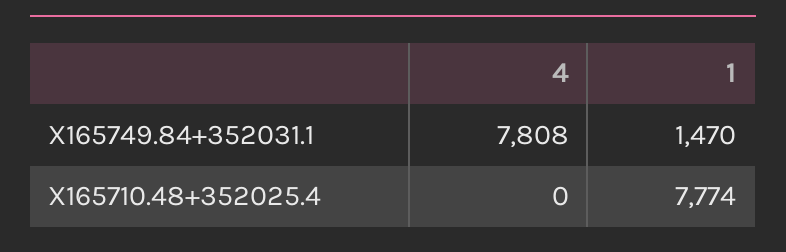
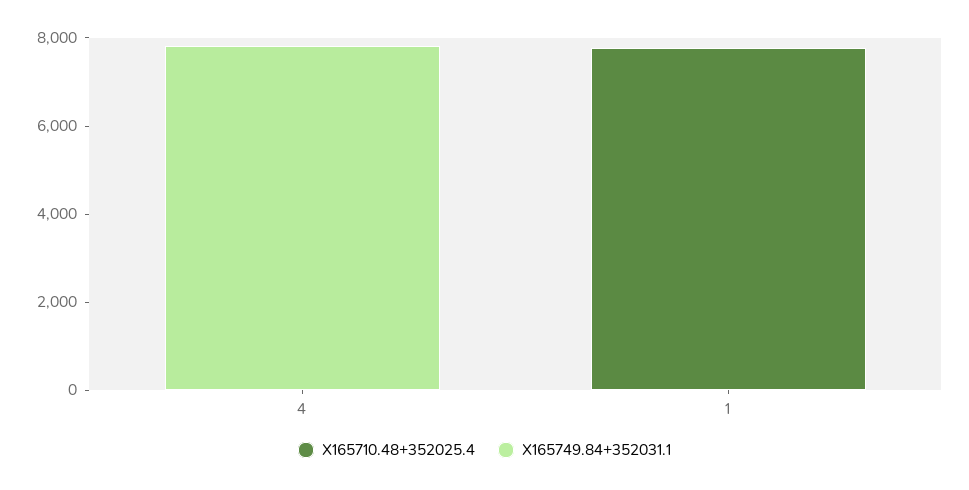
  {
    "X165749.84+352031.1": {
      "4": 7808,
-     "1": 1470
+     "1": 0
    },
    "X165710.48+352025.4": {
      "4": 0,
      "1": 7774
    }
  }

